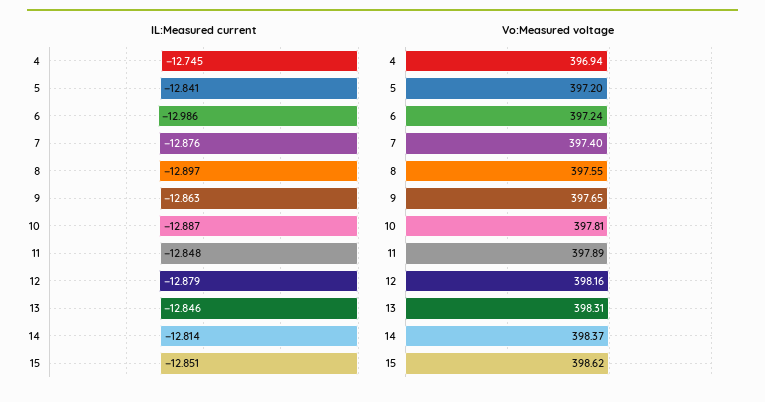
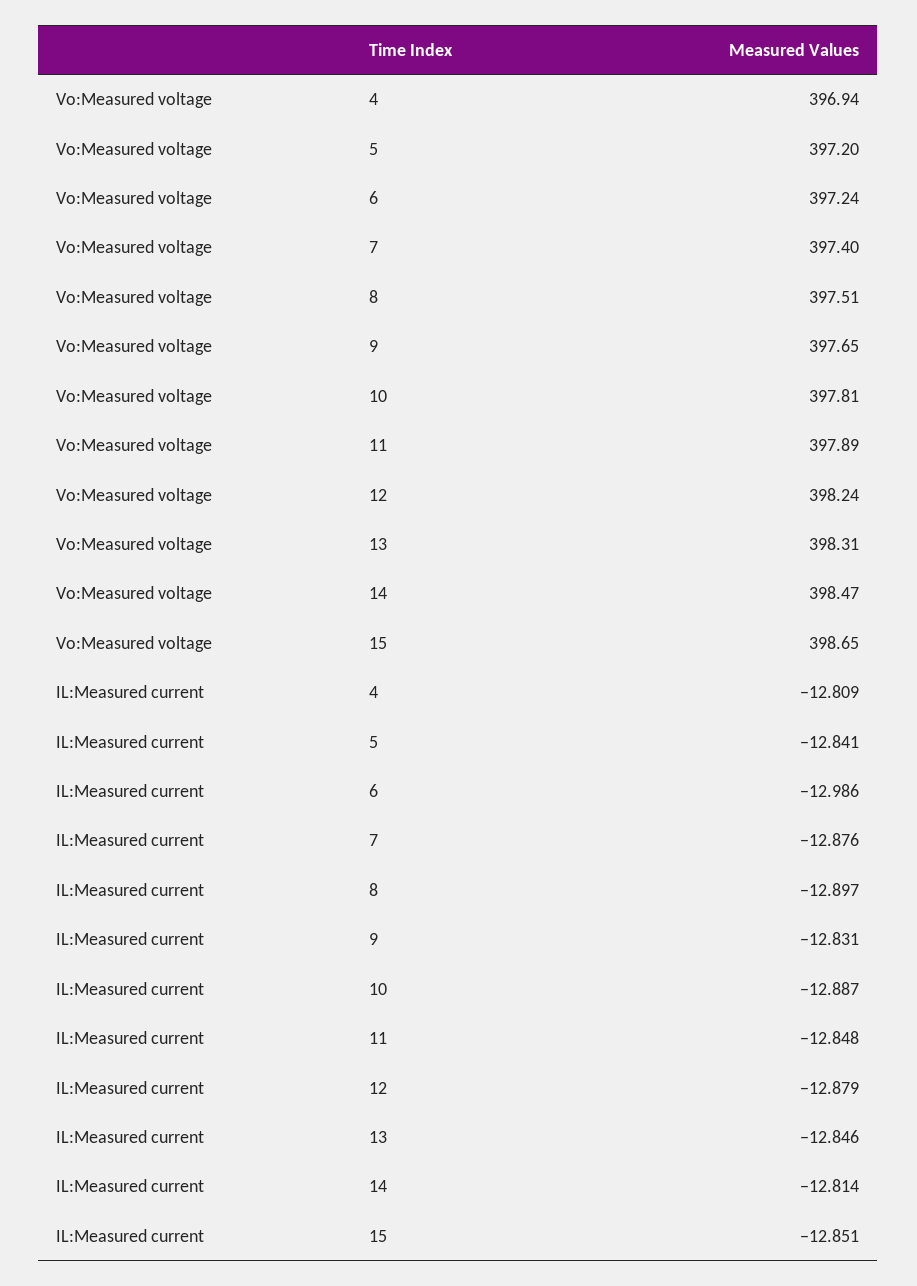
  {
    "IL:Measured current": {
-     "4": -12.745,
+     "4": -12.809,
      "5": -12.841,
      "6": -12.986,
      "7": -12.876,
      "8": -12.897,
-     "9": -12.863,
+     "9": -12.831,
      "10": -12.887,
      "11": -12.848,
      "12": -12.879,
      "13": -12.846,
      "14": -12.814,
      "15": -12.851
    },
    "Vo:Measured voltage": {
      "4": 396.94,
      "5": 397.2,
      "6": 397.24,
      "7": 397.4,
-     "8": 397.55,
+     "8": 397.51,
      "9": 397.65,
      "10": 397.81,
      "11": 397.89,
-     "12": 398.16,
+     "12": 398.24,
      "13": 398.31,
-     "14": 398.37,
+     "14": 398.47,
-     "15": 398.62
+     "15": 398.65
    }
  }

